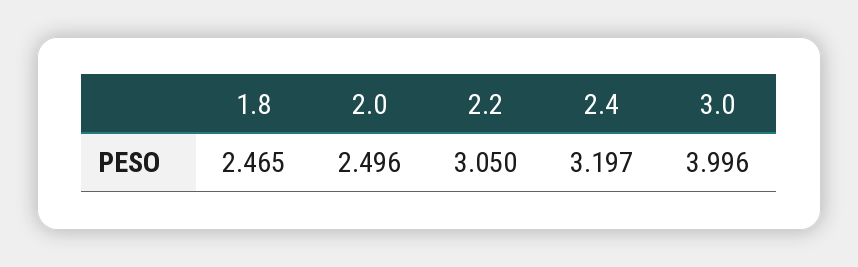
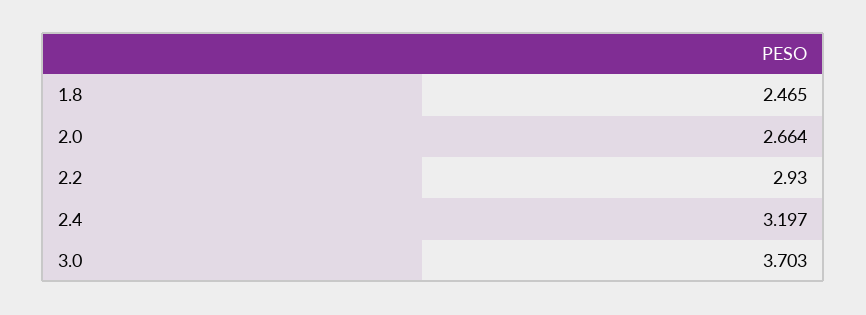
  {
    "1.8": 2.465,
-   "2.0": 2.496,
+   "2.0": 2.664,
-   "2.2": 3.05,
+   "2.2": 2.93,
    "2.4": 3.197,
-   "3.0": 3.996
+   "3.0": 3.703
  }

